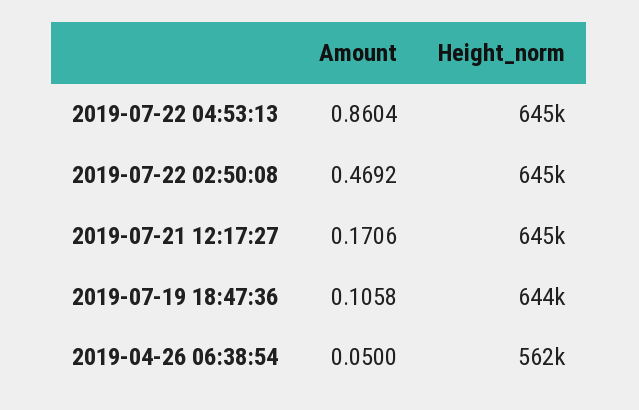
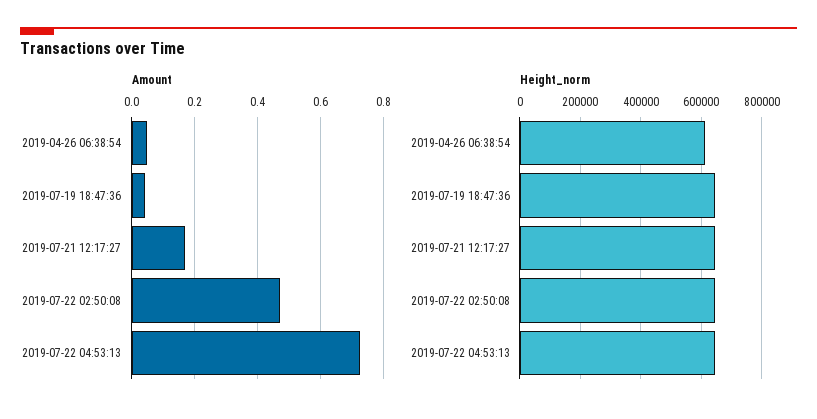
  {
    "Amount": {
-     "2019-07-22 04:53:13": 0.8604,
+     "2019-07-22 04:53:13": 0.72,
      "2019-07-22 02:50:08": 0.4692,
      "2019-07-21 12:17:27": 0.1706,
-     "2019-07-19 18:47:36": 0.1058,
+     "2019-07-19 18:47:36": 0.04,
      "2019-04-26 06:38:54": 0.05
    },
    "Height_norm": {
      "2019-07-22 04:53:13": 645000,
      "2019-07-22 02:50:08": 645000,
      "2019-07-21 12:17:27": 645000,
      "2019-07-19 18:47:36": 644000,
-     "2019-04-26 06:38:54": 562000
+     "2019-04-26 06:38:54": 620000
    }
  }

